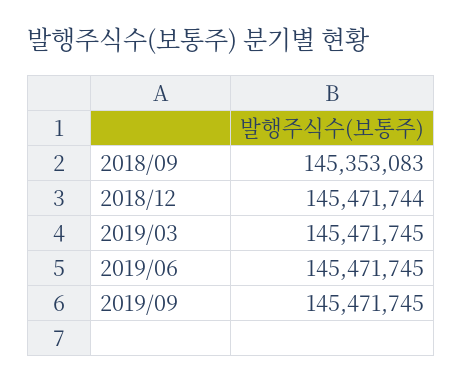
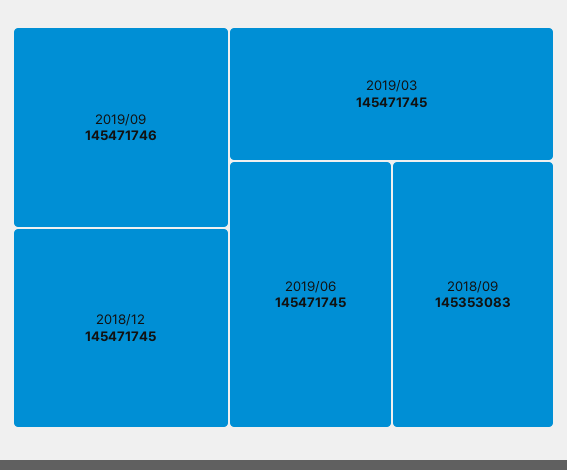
  {
    "2018/09": 145353083,
-   "2018/12": 145471744,
+   "2018/12": 145471745,
    "2019/03": 145471745,
    "2019/06": 145471745,
-   "2019/09": 145471745
+   "2019/09": 145471746
  }

